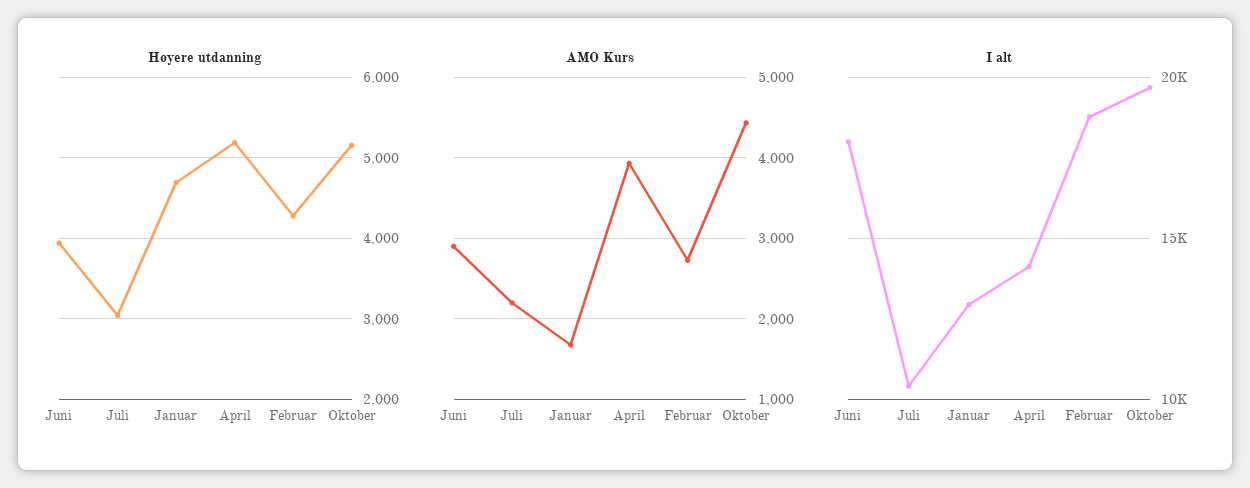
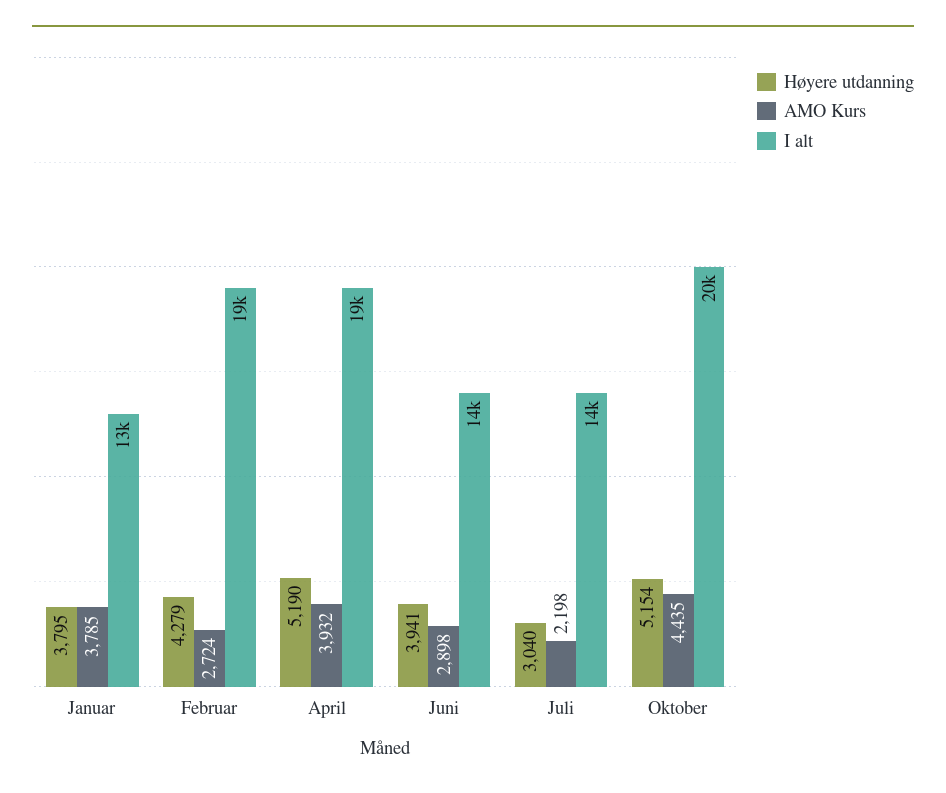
  {
    "Høyere utdanning": {
      "Juni": 3941,
      "Juli": 3040,
-     "Januar": 4700,
+     "Januar": 3795,
      "April": 5190,
      "Februar": 4279,
      "Oktober": 5154
    },
    "AMO Kurs": {
      "Juni": 2898,
      "Juli": 2198,
-     "Januar": 1700,
+     "Januar": 3785,
      "April": 3932,
      "Februar": 2724,
      "Oktober": 4435
    },
    "I alt": {
-     "Juni": 18000,
+     "Juni": 14000,
-     "Juli": 10500,
+     "Juli": 14000,
      "Januar": 13000,
-     "April": 14000,
+     "April": 19000,
      "Februar": 19000,
      "Oktober": 20000
    }
  }

